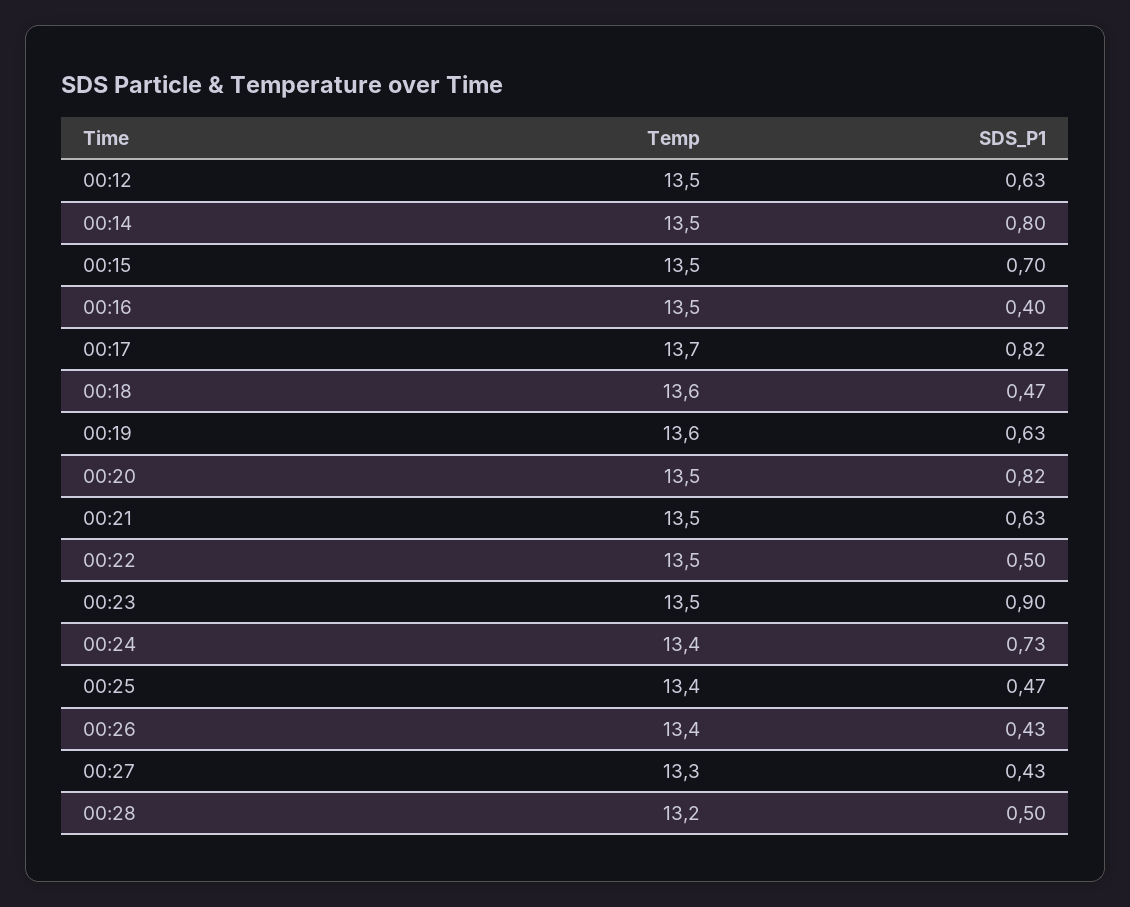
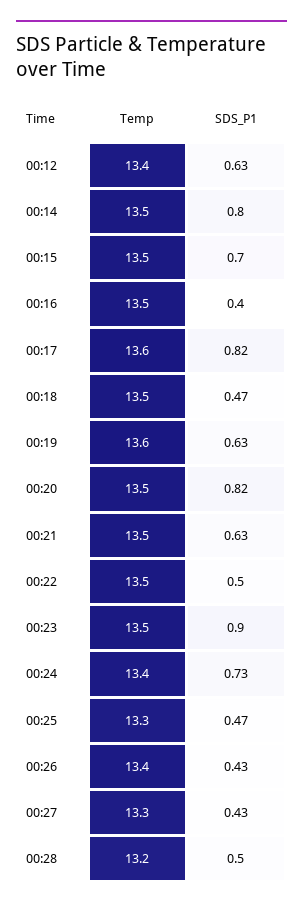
  {
    "Temp": {
-     "00:12": 13.5,
+     "00:12": 13.4,
      "00:14": 13.5,
      "00:15": 13.5,
      "00:16": 13.5,
-     "00:17": 13.7,
+     "00:17": 13.6,
-     "00:18": 13.6,
+     "00:18": 13.5,
      "00:19": 13.6,
      "00:20": 13.5,
      "00:21": 13.5,
      "00:22": 13.5,
      "00:23": 13.5,
      "00:24": 13.4,
-     "00:25": 13.4,
+     "00:25": 13.3,
      "00:26": 13.4,
      "00:27": 13.3,
      "00:28": 13.2
    },
    "SDS_P1": {
      "00:12": 0.63,
      "00:14": 0.8,
      "00:15": 0.7,
      "00:16": 0.4,
      "00:17": 0.82,
      "00:18": 0.47,
      "00:19": 0.63,
      "00:20": 0.82,
      "00:21": 0.63,
      "00:22": 0.5,
      "00:23": 0.9,
      "00:24": 0.73,
      "00:25": 0.47,
      "00:26": 0.43,
      "00:27": 0.43,
      "00:28": 0.5
    }
  }

